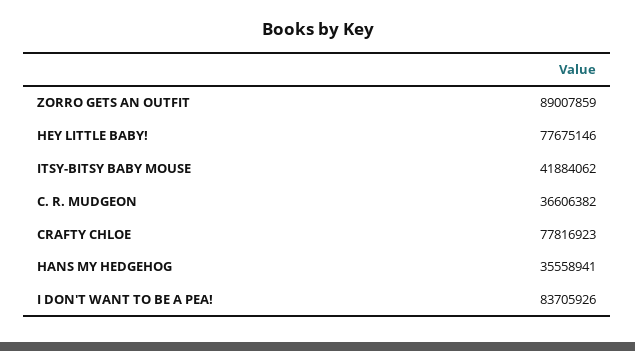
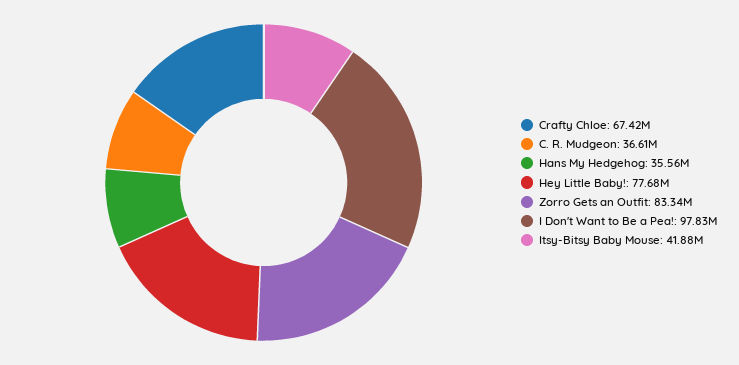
  {
-   "ZORRO GETS AN OUTFIT": 89007859,
+   "ZORRO GETS AN OUTFIT": 83340000,
    "HEY LITTLE BABY!": 77675146,
    "ITSY-BITSY BABY MOUSE": 41884062,
    "C. R. MUDGEON": 36606382,
-   "CRAFTY CHLOE": 77816923,
+   "CRAFTY CHLOE": 67420000,
    "HANS MY HEDGEHOG": 35558941,
-   "I DON'T WANT TO BE A PEA!": 83705926
+   "I DON'T WANT TO BE A PEA!": 97830000
  }

